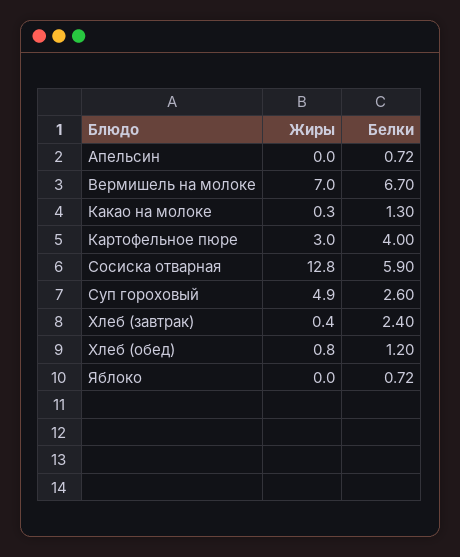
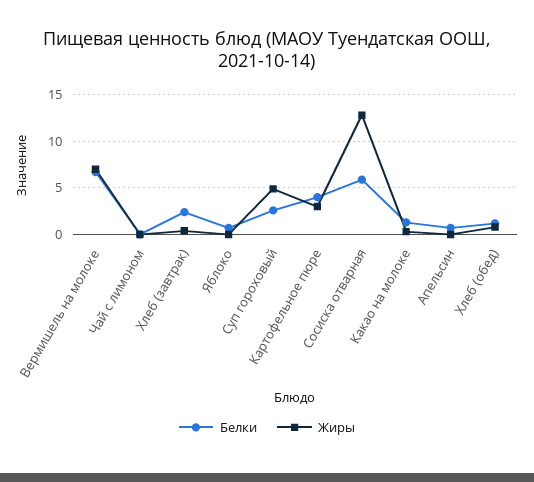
  {
    "Жиры": {
      "Апельсин": 0,
      "Вермишель на молоке": 7,
      "Какао на молоке": 0.3,
      "Картофельное пюре": 3,
      "Сосиска отварная": 12.8,
      "Суп гороховый": 4.9,
      "Хлеб (завтрак)": 0.4,
      "Хлеб (обед)": 0.8,
-     "Яблоко": 0
+     "Яблоко": 0,
+     "Чай с лимоном": 0
    },
    "Белки": {
      "Апельсин": 0.72,
      "Вермишель на молоке": 6.7,
      "Какао на молоке": 1.3,
      "Картофельное пюре": 4,
      "Сосиска отварная": 5.9,
      "Суп гороховый": 2.6,
      "Хлеб (завтрак)": 2.4,
      "Хлеб (обед)": 1.2,
-     "Яблоко": 0.72
+     "Яблоко": 0.72,
+     "Чай с лимоном": 0
    }
  }

